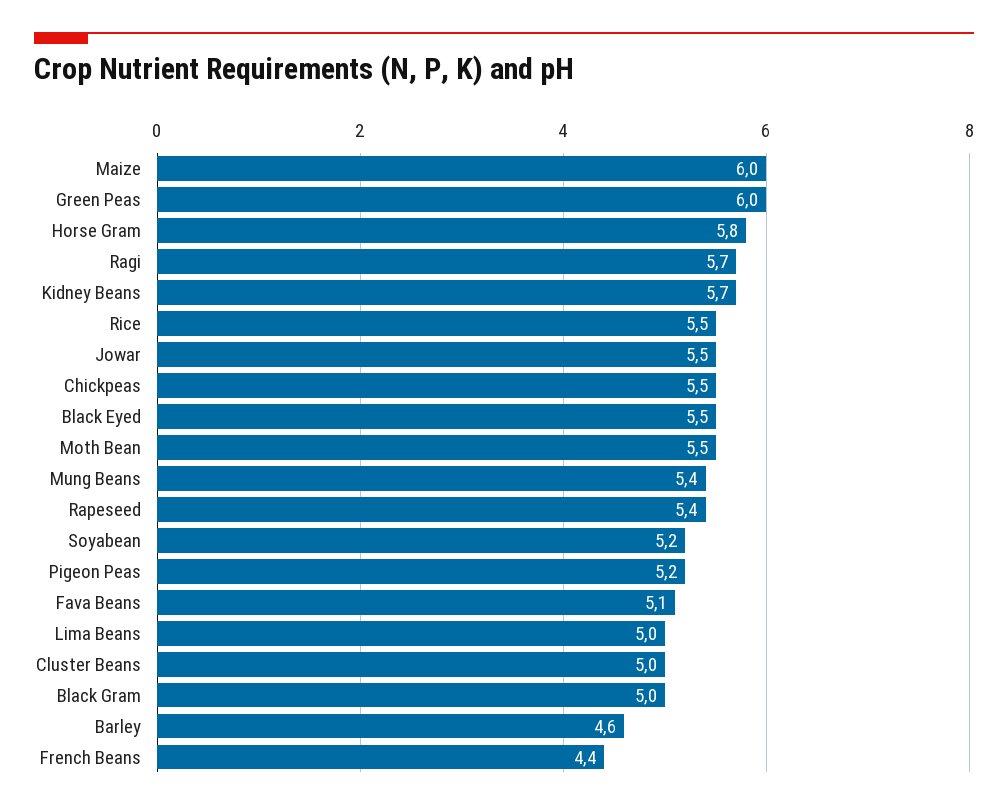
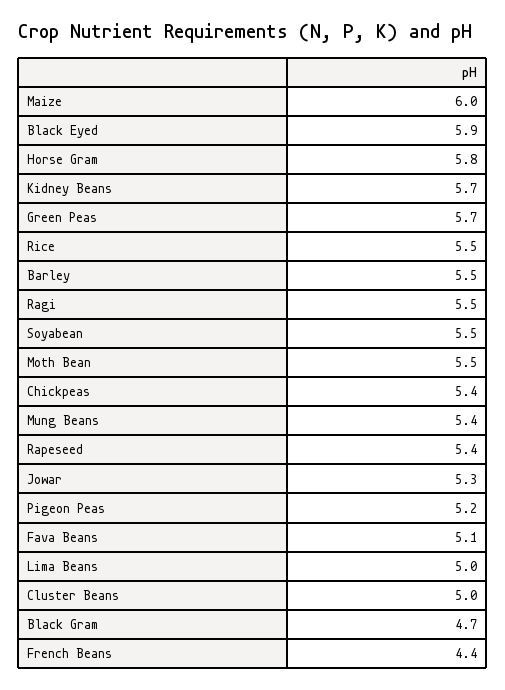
  {
    "Maize": 6,
-   "Green Peas": 6,
+   "Green Peas": 5.7,
    "Horse Gram": 5.8,
-   "Ragi": 5.7,
+   "Ragi": 5.5,
    "Kidney Beans": 5.7,
    "Rice": 5.5,
-   "Jowar": 5.5,
+   "Jowar": 5.3,
-   "Chickpeas": 5.5,
+   "Chickpeas": 5.4,
-   "Black Eyed": 5.5,
+   "Black Eyed": 5.9,
    "Moth Bean": 5.5,
    "Mung Beans": 5.4,
    "Rapeseed": 5.4,
-   "Soyabean": 5.2,
+   "Soyabean": 5.5,
    "Pigeon Peas": 5.2,
    "Fava Beans": 5.1,
    "Lima Beans": 5,
    "Cluster Beans": 5,
-   "Black Gram": 5,
+   "Black Gram": 4.7,
-   "Barley": 4.6,
+   "Barley": 5.5,
    "French Beans": 4.4
  }

